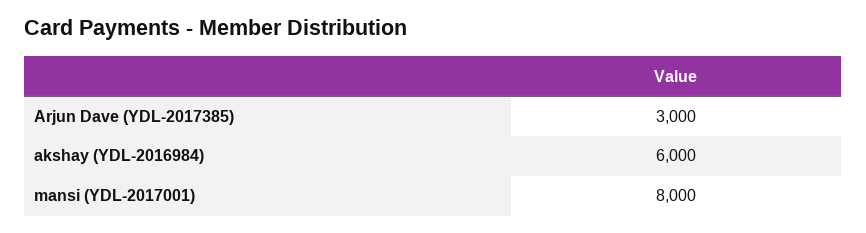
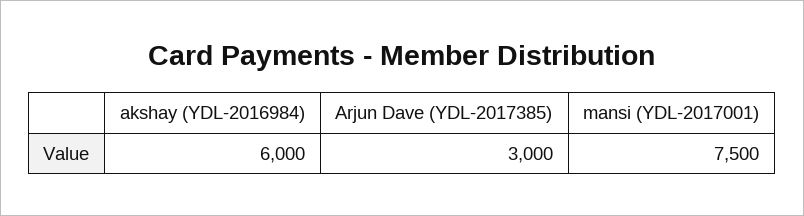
  {
    "Arjun Dave (YDL-2017385)": 3000,
    "akshay (YDL-2016984)": 6000,
-   "mansi (YDL-2017001)": 8000
+   "mansi (YDL-2017001)": 7500
  }

